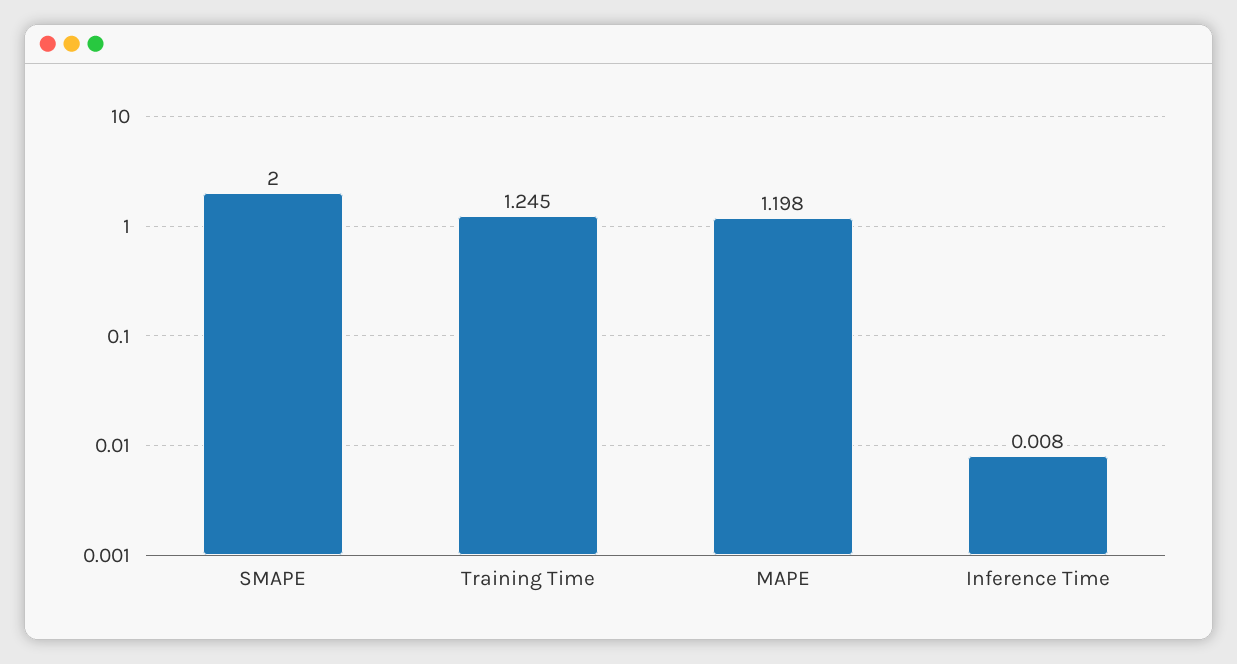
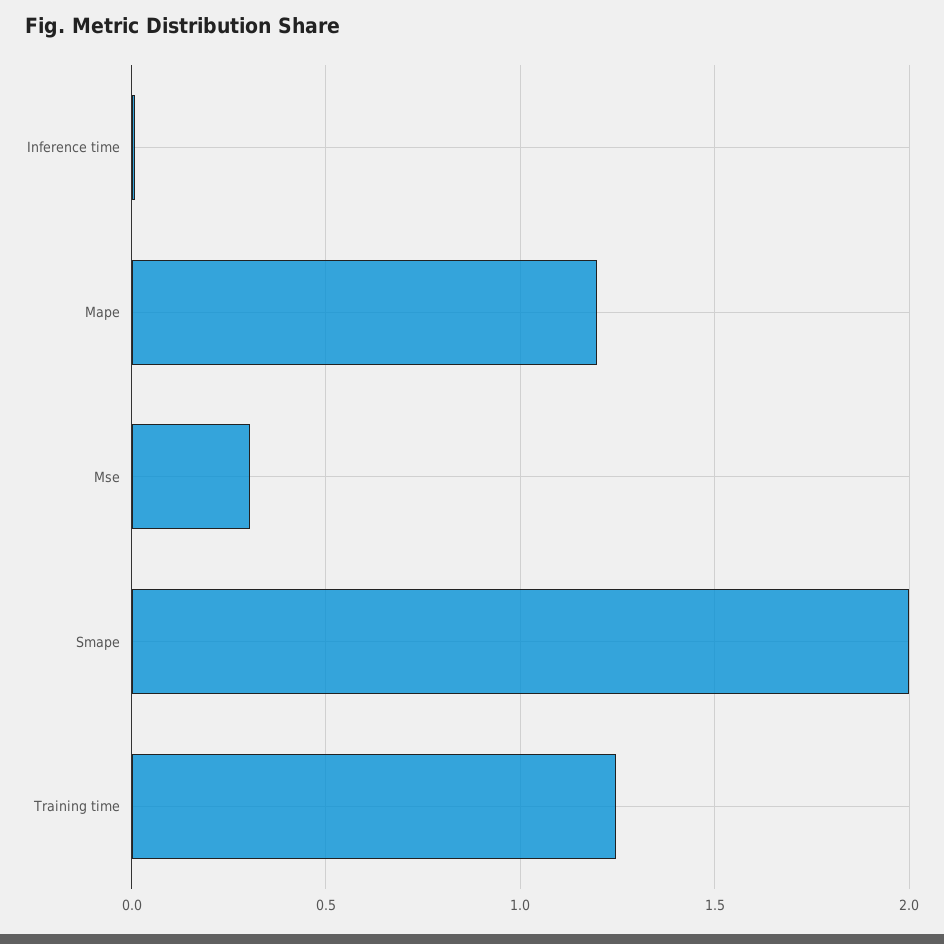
  {
    "SMAPE": 2,
    "Training Time": 1.245,
    "MAPE": 1.198,
-   "Inference Time": 0.008
+   "Inference Time": 0.008,
+   "Mse": 0.3
  }

